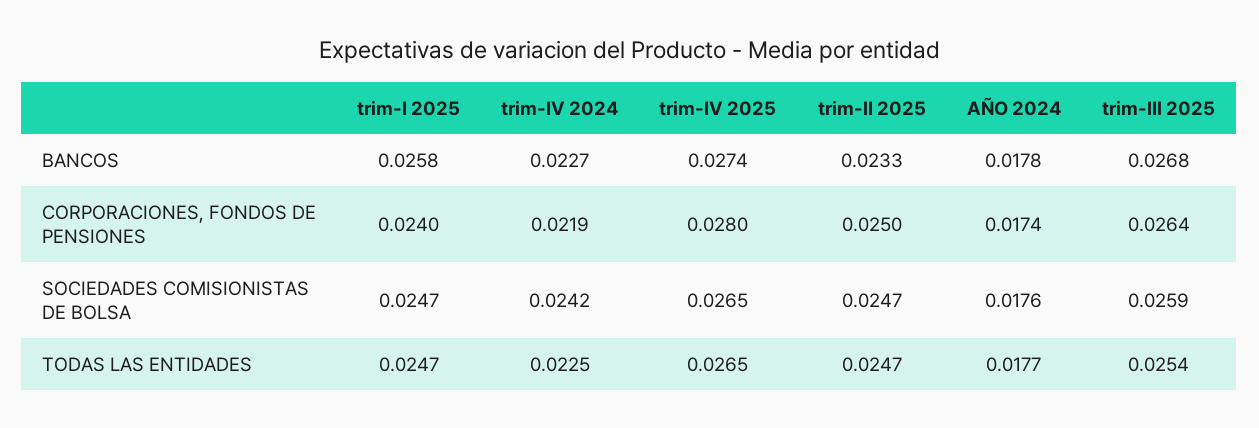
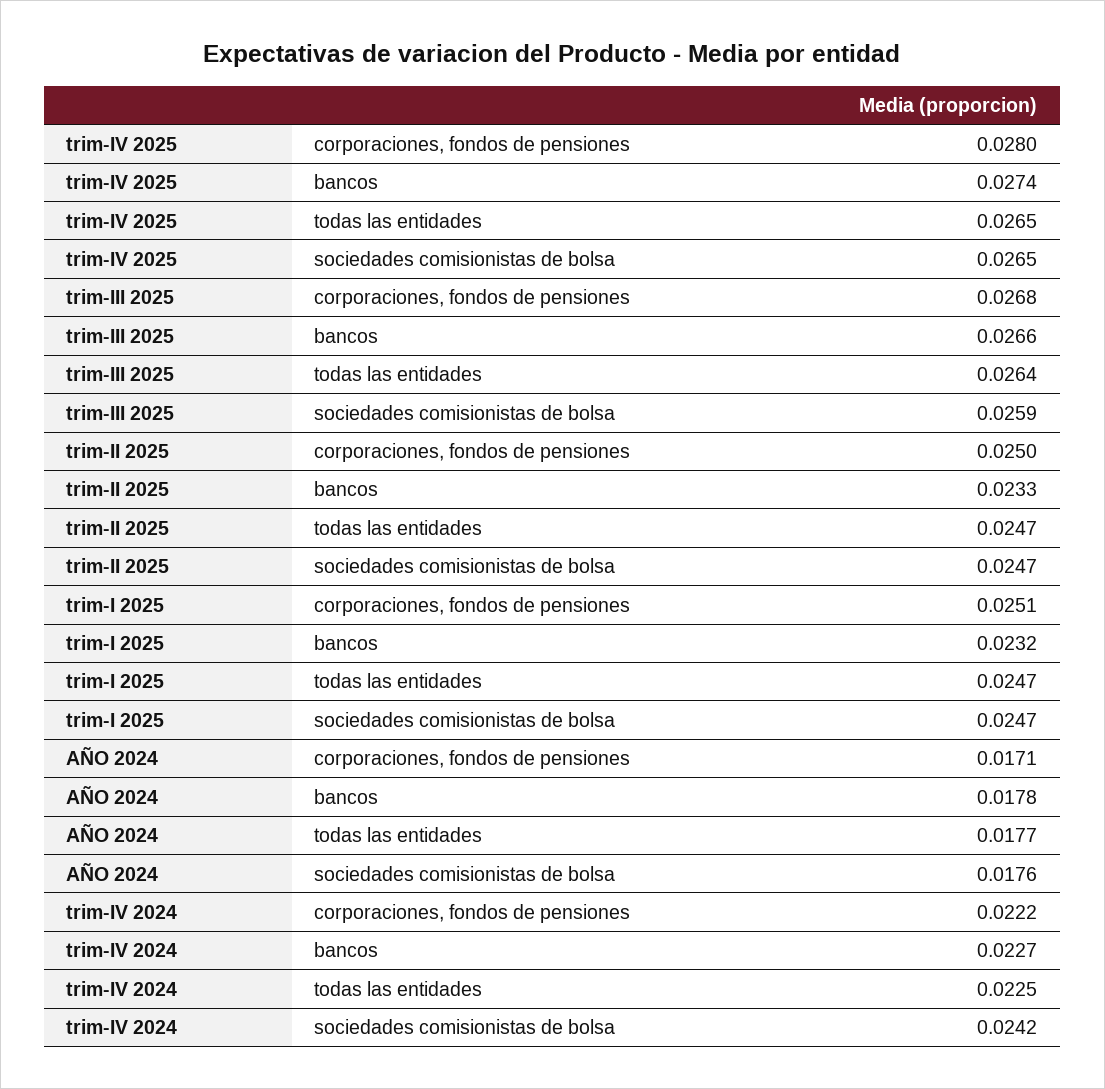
  {
    "trim-I 2025": {
-     "BANCOS": 0.0258,
+     "BANCOS": 0.0232,
-     "CORPORACIONES, FONDOS DE PENSIONES": 0.024,
+     "CORPORACIONES, FONDOS DE PENSIONES": 0.0251,
      "SOCIEDADES COMISIONISTAS DE BOLSA": 0.0247,
      "TODAS LAS ENTIDADES": 0.0247
    },
    "trim-IV 2024": {
      "BANCOS": 0.0227,
-     "CORPORACIONES, FONDOS DE PENSIONES": 0.0219,
+     "CORPORACIONES, FONDOS DE PENSIONES": 0.0222,
      "SOCIEDADES COMISIONISTAS DE BOLSA": 0.0242,
      "TODAS LAS ENTIDADES": 0.0225
    },
    "trim-IV 2025": {
      "BANCOS": 0.0274,
      "CORPORACIONES, FONDOS DE PENSIONES": 0.028,
      "SOCIEDADES COMISIONISTAS DE BOLSA": 0.0265,
      "TODAS LAS ENTIDADES": 0.0265
    },
    "trim-II 2025": {
      "BANCOS": 0.0233,
      "CORPORACIONES, FONDOS DE PENSIONES": 0.025,
      "SOCIEDADES COMISIONISTAS DE BOLSA": 0.0247,
      "TODAS LAS ENTIDADES": 0.0247
    },
    "AÑO 2024": {
      "BANCOS": 0.0178,
-     "CORPORACIONES, FONDOS DE PENSIONES": 0.0174,
+     "CORPORACIONES, FONDOS DE PENSIONES": 0.0171,
      "SOCIEDADES COMISIONISTAS DE BOLSA": 0.0176,
      "TODAS LAS ENTIDADES": 0.0177
    },
    "trim-III 2025": {
-     "BANCOS": 0.0268,
+     "BANCOS": 0.0266,
-     "CORPORACIONES, FONDOS DE PENSIONES": 0.0264,
+     "CORPORACIONES, FONDOS DE PENSIONES": 0.0268,
      "SOCIEDADES COMISIONISTAS DE BOLSA": 0.0259,
-     "TODAS LAS ENTIDADES": 0.0254
+     "TODAS LAS ENTIDADES": 0.0264
    }
  }

